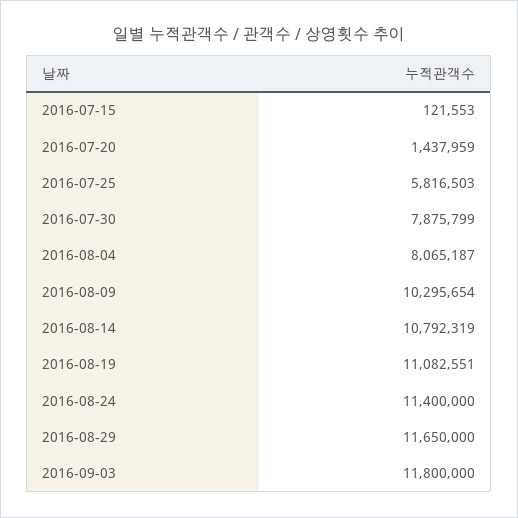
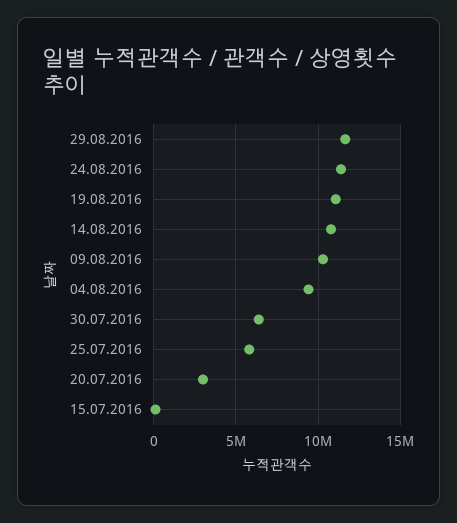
  {
    "2016-07-15": 121553,
-   "2016-07-20": 1437959,
+   "2016-07-20": 3000000,
    "2016-07-25": 5816503,
-   "2016-07-30": 7875799,
+   "2016-07-30": 6500000,
-   "2016-08-04": 8065187,
+   "2016-08-04": 9500000,
    "2016-08-09": 10295654,
    "2016-08-14": 10792319,
    "2016-08-19": 11082551,
    "2016-08-24": 11400000,
-   "2016-08-29": 11650000,
+   "2016-08-29": 11650000
-   "2016-09-03": 11800000
  }

